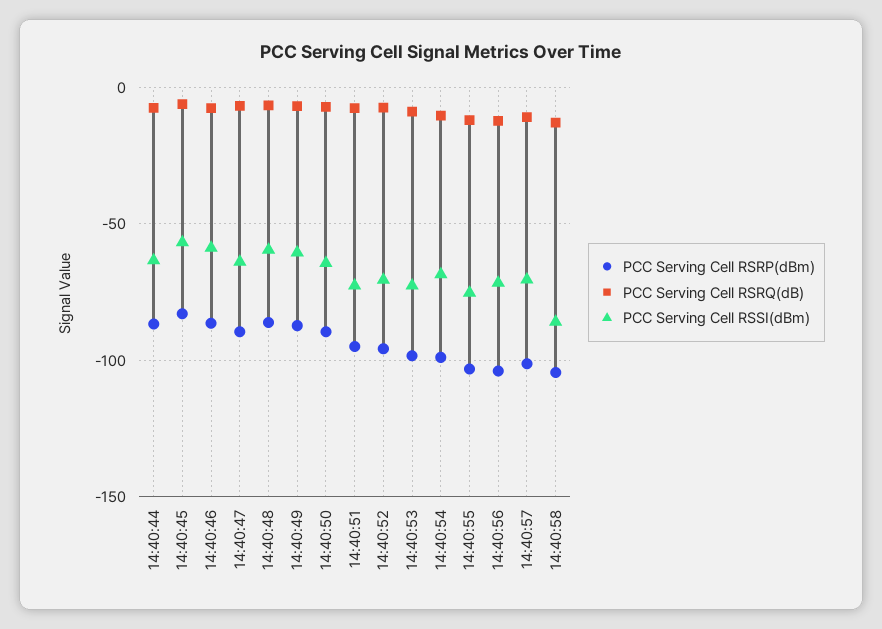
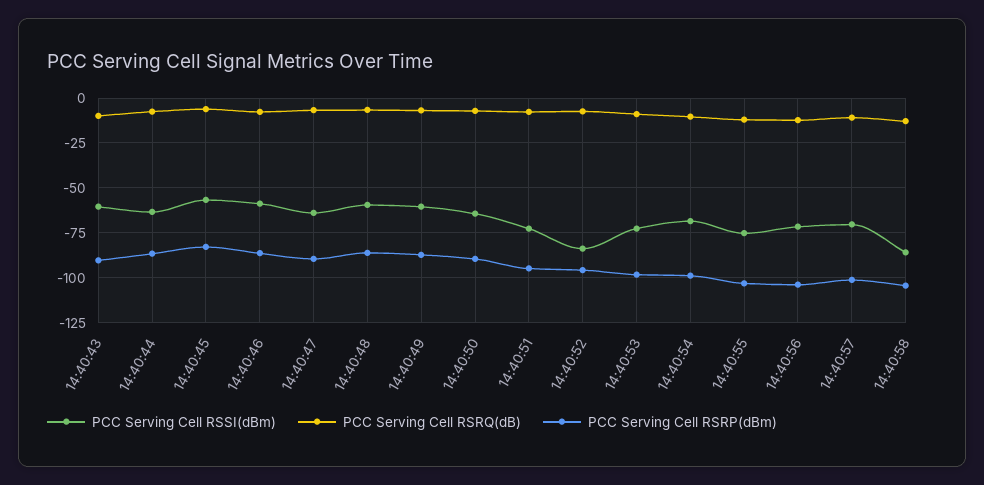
  {
    "PCC Serving Cell RSRP(dBm)": {
      "14:40:44": -85,
      "14:40:45": -85,
      "14:40:46": -85,
      "14:40:47": -90,
      "14:40:48": -85,
      "14:40:49": -85,
      "14:40:50": -90,
      "14:40:51": -95,
      "14:40:52": -95,
      "14:40:53": -100,
      "14:40:54": -100,
      "14:40:55": -105,
      "14:40:56": -105,
      "14:40:57": -100,
-     "14:40:58": -105
+     "14:40:58": -105,
+     "14:40:43": -90
    },
    "PCC Serving Cell RSRQ(dB)": {
      "14:40:44": -10,
      "14:40:45": -5,
      "14:40:46": -10,
      "14:40:47": -5,
      "14:40:48": -5,
      "14:40:49": -5,
      "14:40:50": -5,
      "14:40:51": -10,
      "14:40:52": -5,
      "14:40:53": -10,
      "14:40:54": -10,
      "14:40:55": -10,
      "14:40:56": -10,
      "14:40:57": -10,
-     "14:40:58": -15
+     "14:40:58": -15,
+     "14:40:43": -10
    },
    "PCC Serving Cell RSSI(dBm)": {
      "14:40:44": -65,
      "14:40:45": -55,
      "14:40:46": -60,
      "14:40:47": -65,
      "14:40:48": -60,
      "14:40:49": -60,
      "14:40:50": -65,
      "14:40:51": -75,
-     "14:40:52": -70,
+     "14:40:52": -85,
      "14:40:53": -75,
      "14:40:54": -70,
      "14:40:55": -75,
      "14:40:56": -70,
      "14:40:57": -70,
-     "14:40:58": -85
+     "14:40:58": -85,
+     "14:40:43": -60
    }
  }

